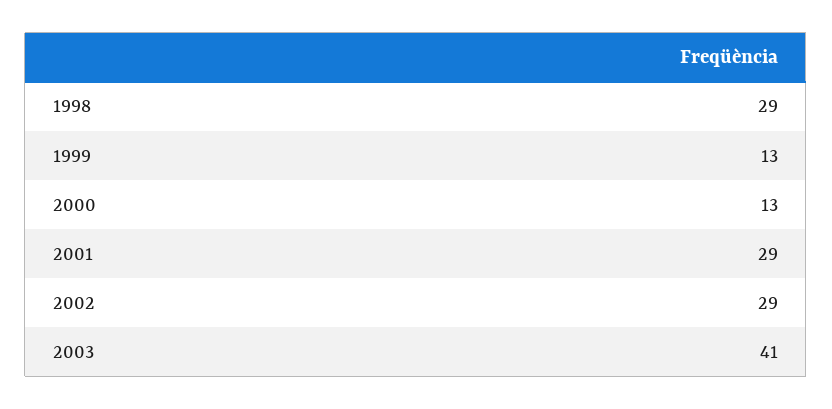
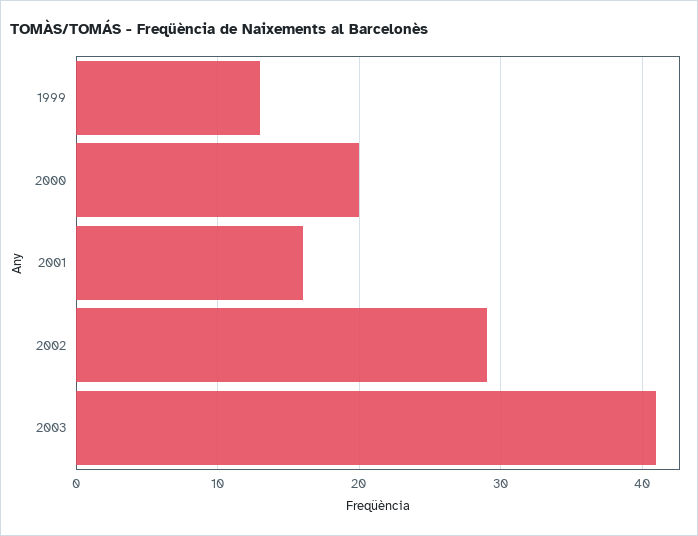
  {
-   "1998": 29,
    "1999": 13,
-   "2000": 13,
+   "2000": 20,
-   "2001": 29,
+   "2001": 16,
    "2002": 29,
    "2003": 41
  }

